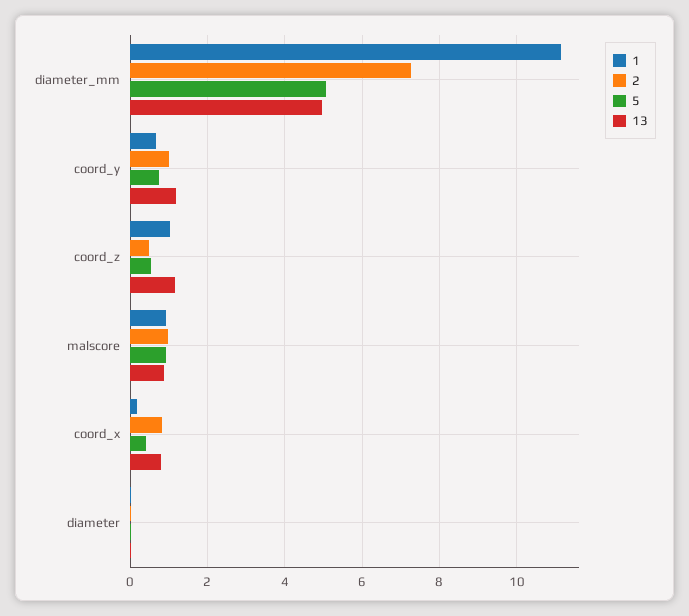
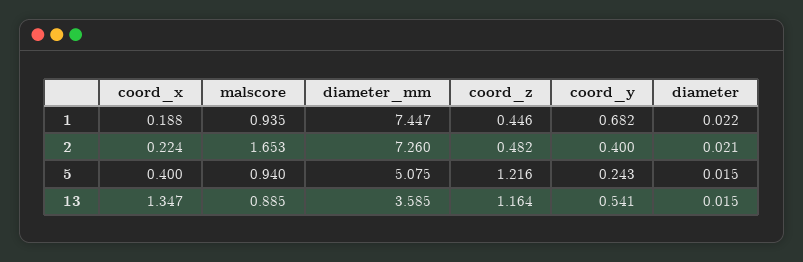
  {
    "1": {
-     "diameter_mm": 11.2,
+     "diameter_mm": 7.447,
      "coord_y": 0.682,
-     "coord_z": 1,
+     "coord_z": 0.446,
      "malscore": 0.935,
      "coord_x": 0.188,
      "diameter": 0.022
    },
    "2": {
      "diameter_mm": 7.26,
-     "coord_y": 1,
+     "coord_y": 0.4,
      "coord_z": 0.482,
-     "malscore": 1,
+     "malscore": 1.653,
-     "coord_x": 0.8,
+     "coord_x": 0.224,
      "diameter": 0.021
    },
    "5": {
      "diameter_mm": 5.075,
-     "coord_y": 0.8,
+     "coord_y": 0.243,
-     "coord_z": 0.6,
+     "coord_z": 1.216,
      "malscore": 0.94,
      "coord_x": 0.4,
      "diameter": 0.015
    },
    "13": {
-     "diameter_mm": 5,
+     "diameter_mm": 3.585,
-     "coord_y": 1.2,
+     "coord_y": 0.541,
      "coord_z": 1.164,
      "malscore": 0.885,
-     "coord_x": 0.8,
+     "coord_x": 1.347,
      "diameter": 0.015
    }
  }

